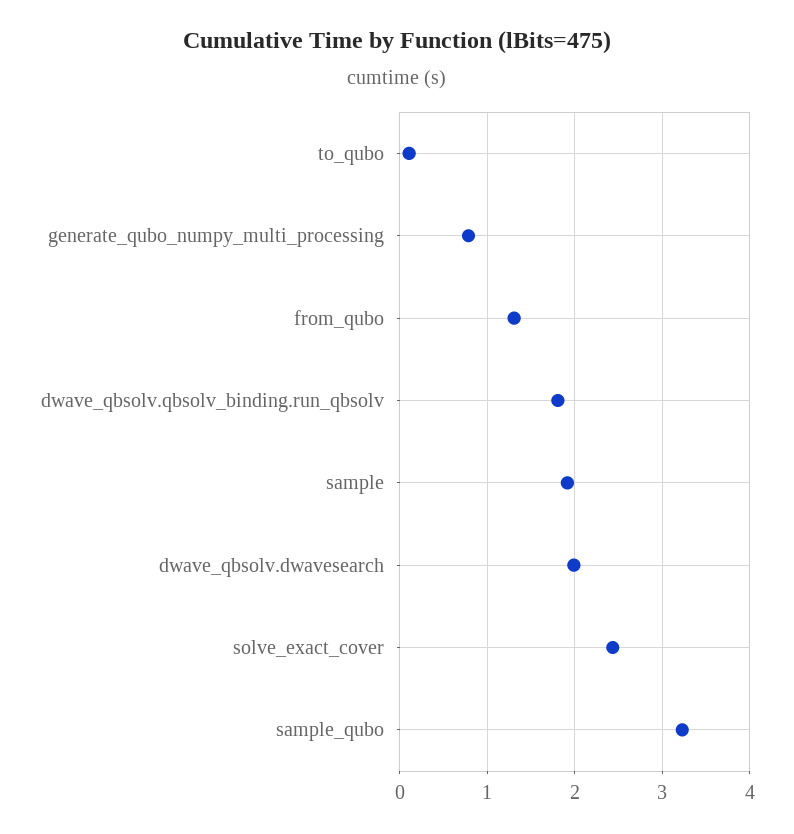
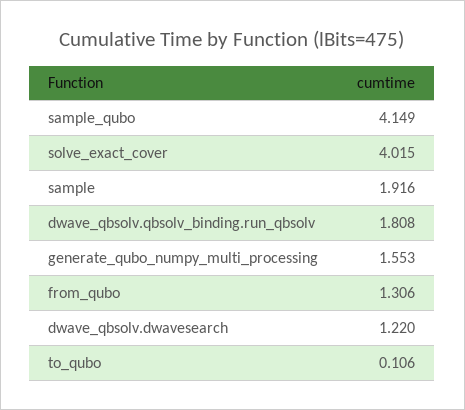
  {
    "to_qubo": 0.106,
-   "generate_qubo_numpy_multi_processing": 0.8,
+   "generate_qubo_numpy_multi_processing": 1.553,
    "from_qubo": 1.306,
    "dwave_qbsolv.qbsolv_binding.run_qbsolv": 1.808,
    "sample": 1.916,
-   "dwave_qbsolv.dwavesearch": 2,
+   "dwave_qbsolv.dwavesearch": 1.22,
-   "solve_exact_cover": 2.4,
+   "solve_exact_cover": 4.015,
-   "sample_qubo": 3.2
+   "sample_qubo": 4.149
  }

